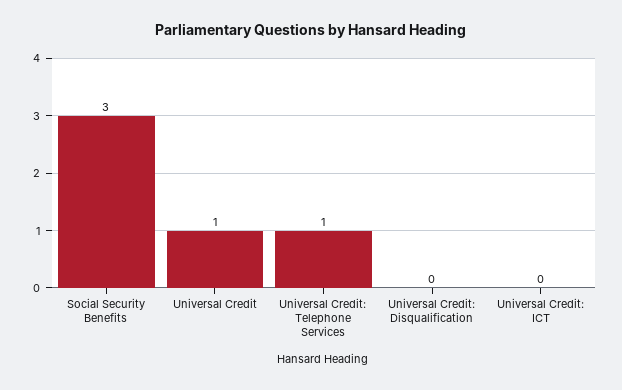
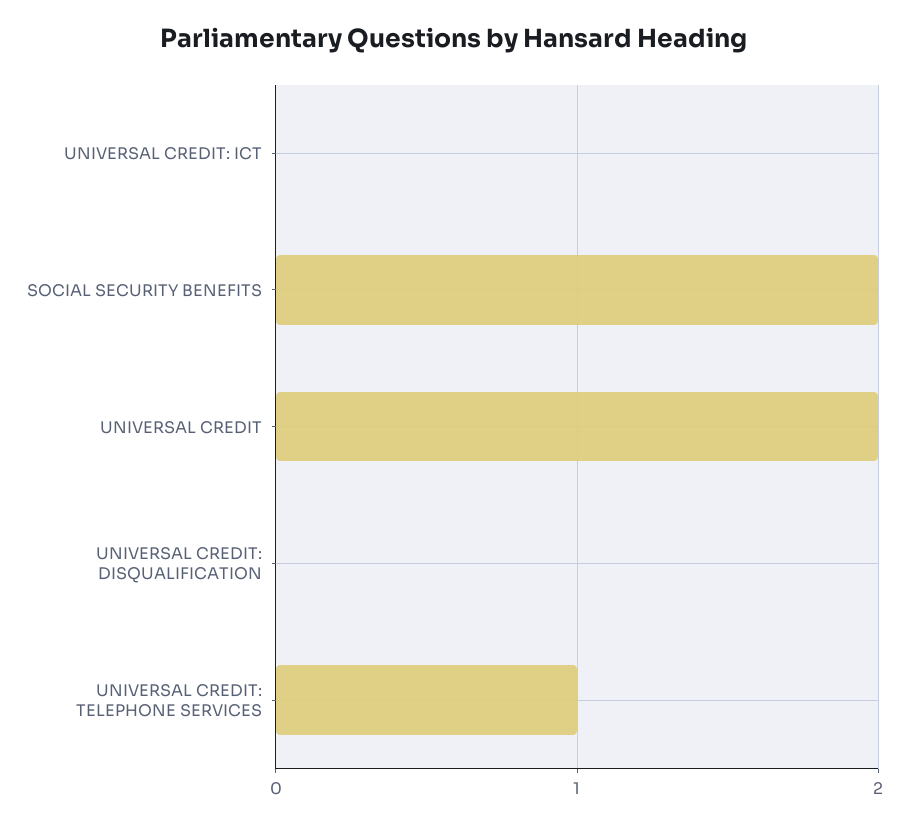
  {
-   "Social Security Benefits": 3,
+   "Social Security Benefits": 2,
-   "Universal Credit": 1,
+   "Universal Credit": 2,
    "Universal Credit: Telephone Services": 1,
    "Universal Credit: Disqualification": 0,
    "Universal Credit: ICT": 0
  }

